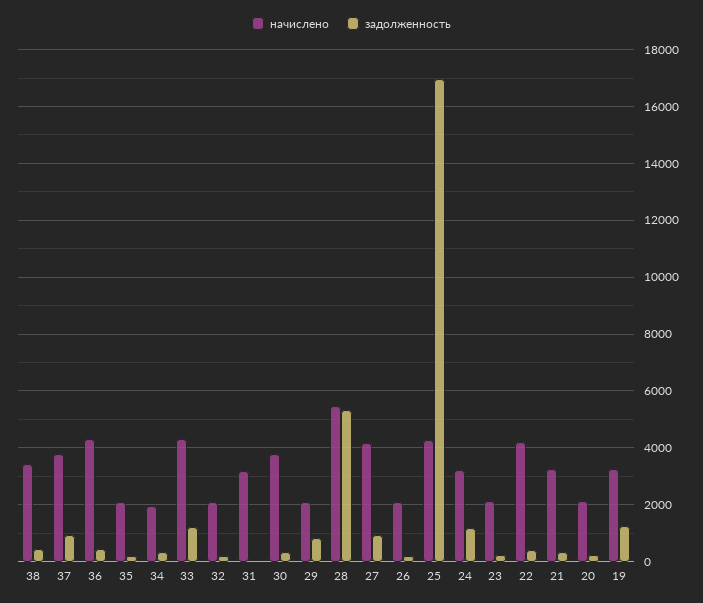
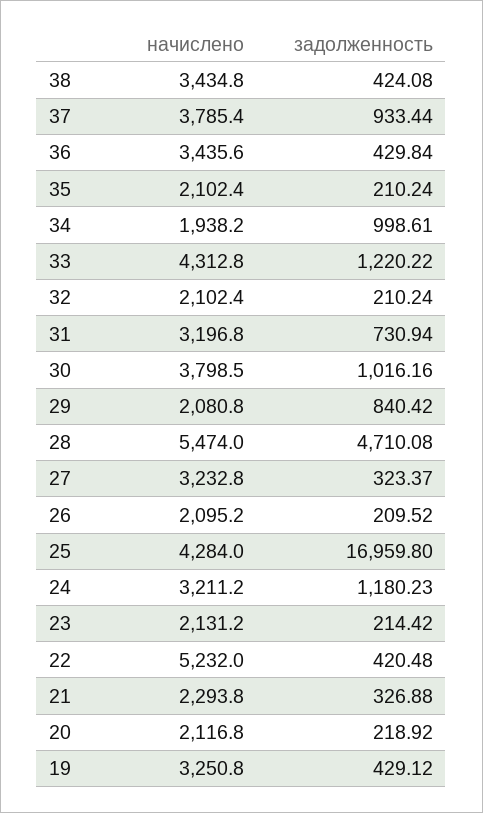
  {
    "начислено": {
      "38": 3434.8,
      "37": 3785.4,
-     "36": 4250,
+     "36": 3435.6,
      "35": 2102.4,
      "34": 1938.2,
      "33": 4312.8,
      "32": 2102.4,
      "31": 3196.8,
      "30": 3798.5,
      "29": 2080.8,
      "28": 5474,
-     "27": 4250,
+     "27": 3232.8,
      "26": 2095.2,
      "25": 4284,
      "24": 3211.2,
      "23": 2131.2,
-     "22": 4250,
+     "22": 5232,
-     "21": 3250,
+     "21": 2293.8,
      "20": 2116.8,
      "19": 3250.8
    },
    "задолженность": {
      "38": 424.08,
      "37": 933.44,
      "36": 429.84,
      "35": 210.24,
-     "34": 250,
+     "34": 998.61,
      "33": 1220.22,
      "32": 210.24,
-     "31": 0,
+     "31": 730.94,
-     "30": 250,
+     "30": 1016.16,
      "29": 840.42,
-     "28": 5250,
+     "28": 4710.08,
-     "27": 1000,
+     "27": 323.37,
      "26": 209.52,
      "25": 16959.8,
      "24": 1180.23,
      "23": 214.42,
      "22": 420.48,
      "21": 326.88,
      "20": 218.92,
-     "19": 1250
+     "19": 429.12
    }
  }

